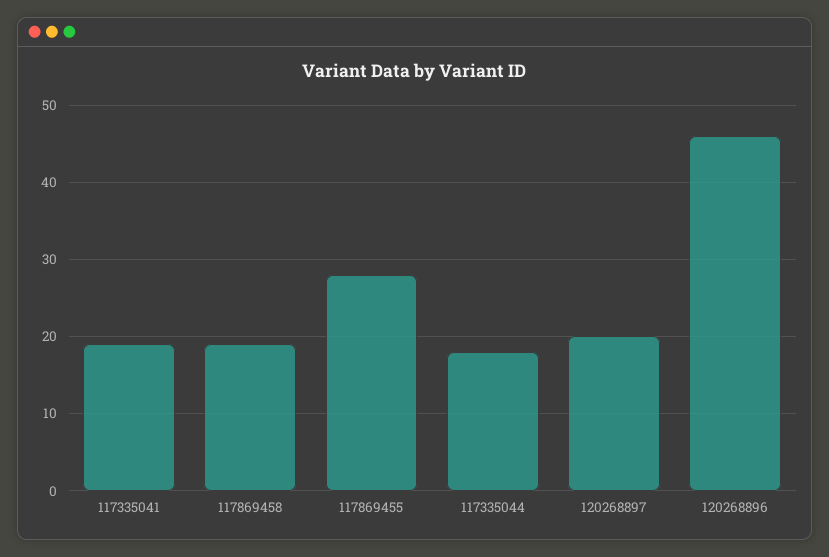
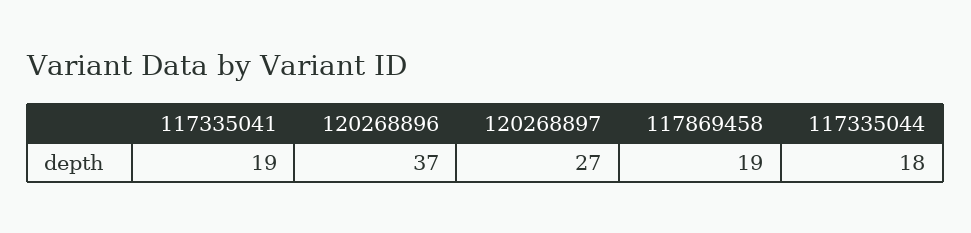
  {
    "117335041": 19,
    "117869458": 19,
-   "117869455": 28,
    "117335044": 18,
-   "120268897": 20,
+   "120268897": 27,
-   "120268896": 46
+   "120268896": 37
  }

